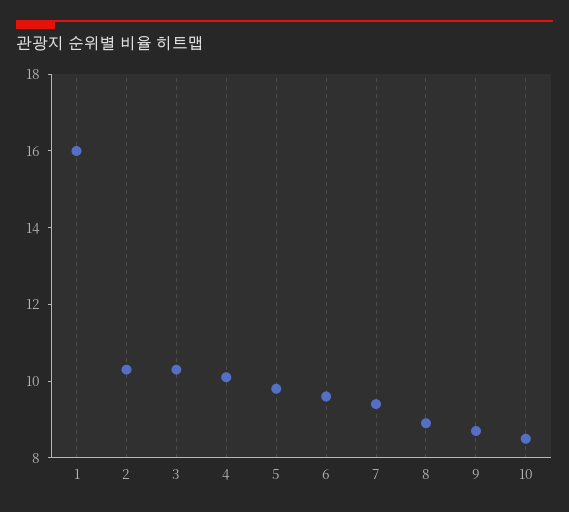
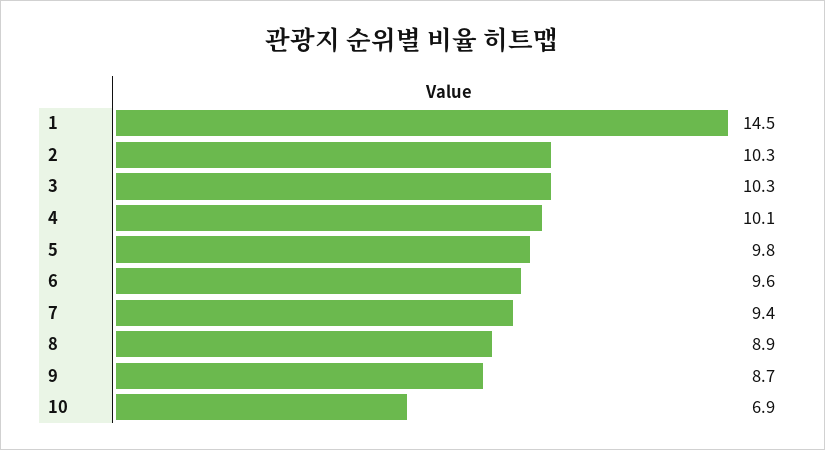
  {
-   "1": 16,
+   "1": 14.5,
    "2": 10.3,
    "3": 10.3,
    "4": 10.1,
    "5": 9.8,
    "6": 9.6,
    "7": 9.4,
    "8": 8.9,
    "9": 8.7,
-   "10": 8.5
+   "10": 6.9
  }

